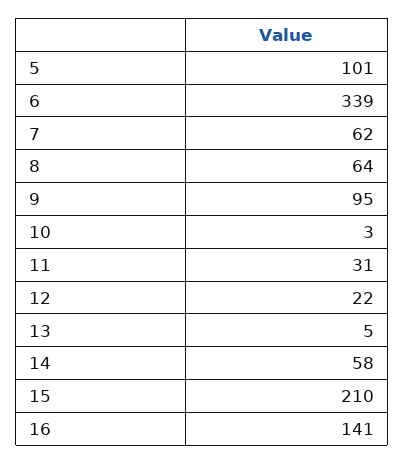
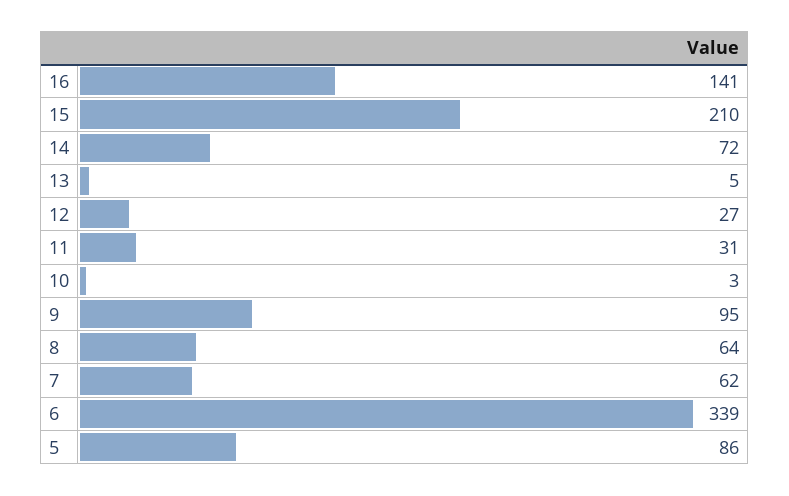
  {
-   "5": 101,
+   "5": 86,
    "6": 339,
    "7": 62,
    "8": 64,
    "9": 95,
    "10": 3,
    "11": 31,
-   "12": 22,
+   "12": 27,
    "13": 5,
-   "14": 58,
+   "14": 72,
    "15": 210,
    "16": 141
  }

